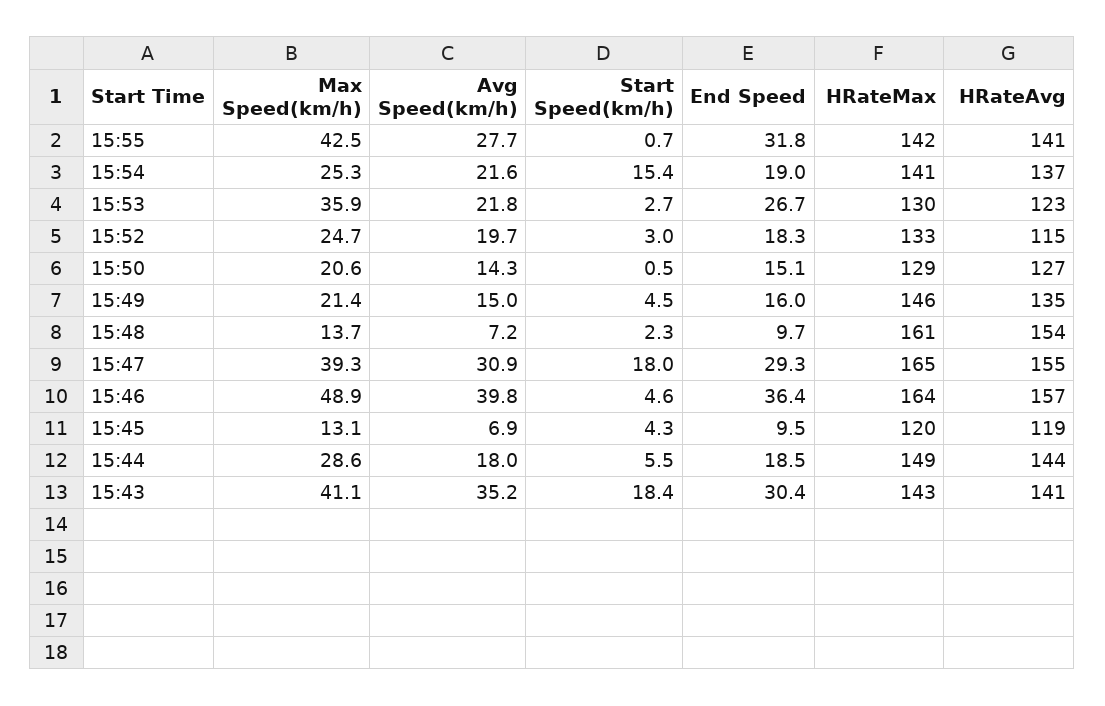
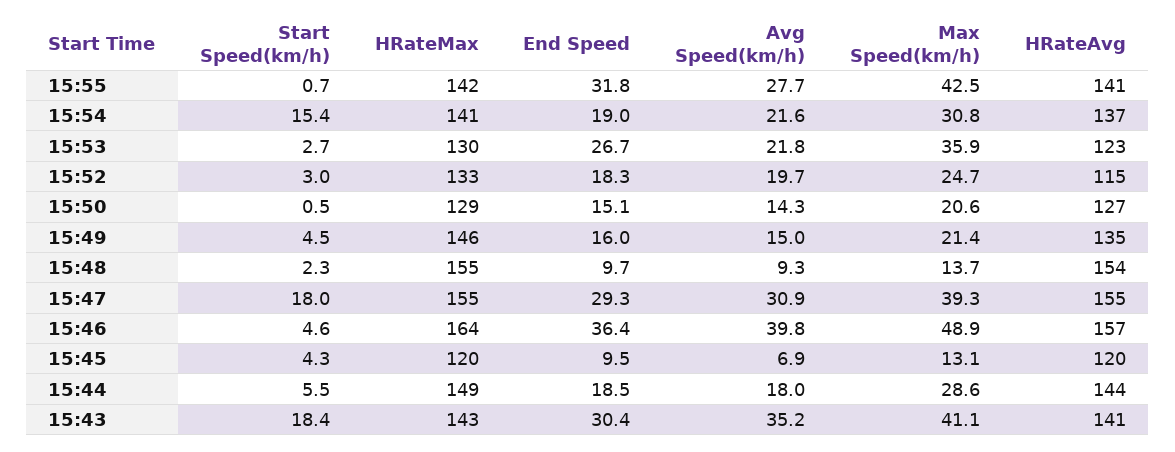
  {
    "Max Speed(km/h)": {
      "15:55": 42.5,
-     "15:54": 25.3,
+     "15:54": 30.8,
      "15:53": 35.9,
      "15:52": 24.7,
      "15:50": 20.6,
      "15:49": 21.4,
      "15:48": 13.7,
      "15:47": 39.3,
      "15:46": 48.9,
      "15:45": 13.1,
      "15:44": 28.6,
      "15:43": 41.1
    },
    "Avg Speed(km/h)": {
      "15:55": 27.7,
      "15:54": 21.6,
      "15:53": 21.8,
      "15:52": 19.7,
      "15:50": 14.3,
      "15:49": 15,
-     "15:48": 7.2,
+     "15:48": 9.3,
      "15:47": 30.9,
      "15:46": 39.8,
      "15:45": 6.9,
      "15:44": 18,
      "15:43": 35.2
    },
    "Start Speed(km/h)": {
      "15:55": 0.7,
      "15:54": 15.4,
      "15:53": 2.7,
      "15:52": 3,
      "15:50": 0.5,
      "15:49": 4.5,
      "15:48": 2.3,
      "15:47": 18,
      "15:46": 4.6,
      "15:45": 4.3,
      "15:44": 5.5,
      "15:43": 18.4
    },
    "End Speed": {
      "15:55": 31.8,
      "15:54": 19,
      "15:53": 26.7,
      "15:52": 18.3,
      "15:50": 15.1,
      "15:49": 16,
      "15:48": 9.7,
      "15:47": 29.3,
      "15:46": 36.4,
      "15:45": 9.5,
      "15:44": 18.5,
      "15:43": 30.4
    },
    "HRateMax": {
      "15:55": 142,
      "15:54": 141,
      "15:53": 130,
      "15:52": 133,
      "15:50": 129,
      "15:49": 146,
-     "15:48": 161,
+     "15:48": 155,
-     "15:47": 165,
+     "15:47": 155,
      "15:46": 164,
      "15:45": 120,
      "15:44": 149,
      "15:43": 143
    },
    "HRateAvg": {
      "15:55": 141,
      "15:54": 137,
      "15:53": 123,
      "15:52": 115,
      "15:50": 127,
      "15:49": 135,
      "15:48": 154,
      "15:47": 155,
      "15:46": 157,
-     "15:45": 119,
+     "15:45": 120,
      "15:44": 144,
      "15:43": 141
    }
  }

